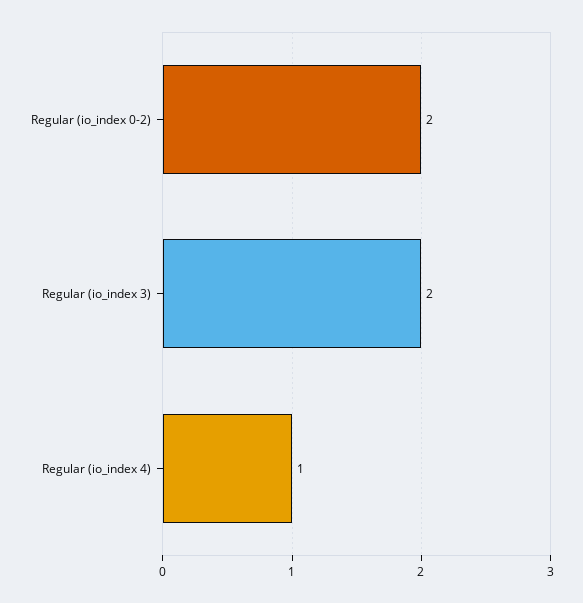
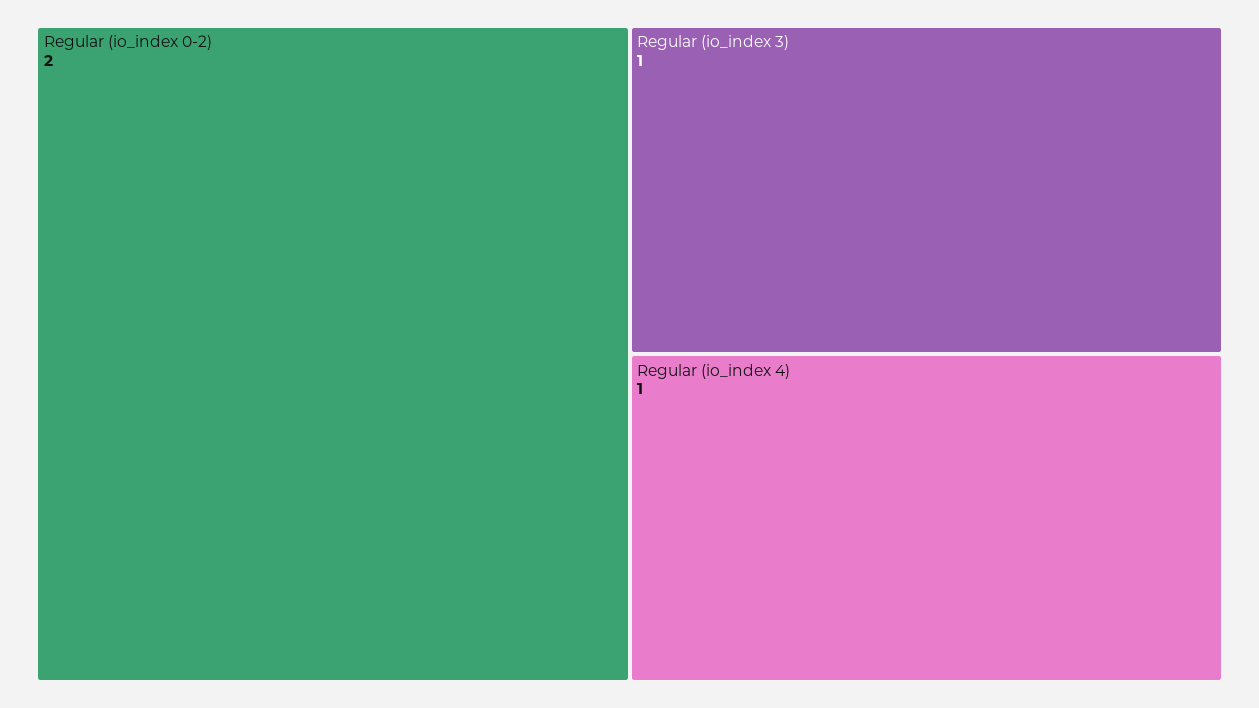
  {
    "Regular (io_index 0-2)": 2,
-   "Regular (io_index 3)": 2,
+   "Regular (io_index 3)": 1,
    "Regular (io_index 4)": 1
  }

